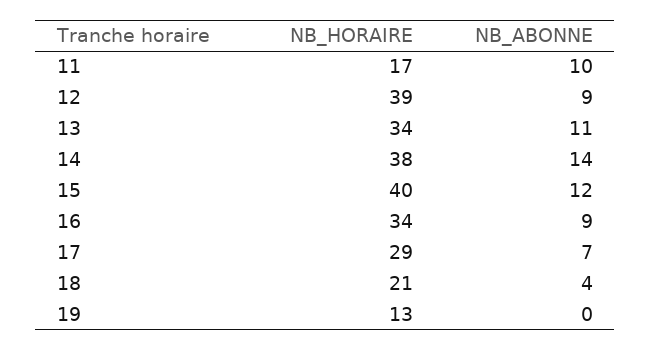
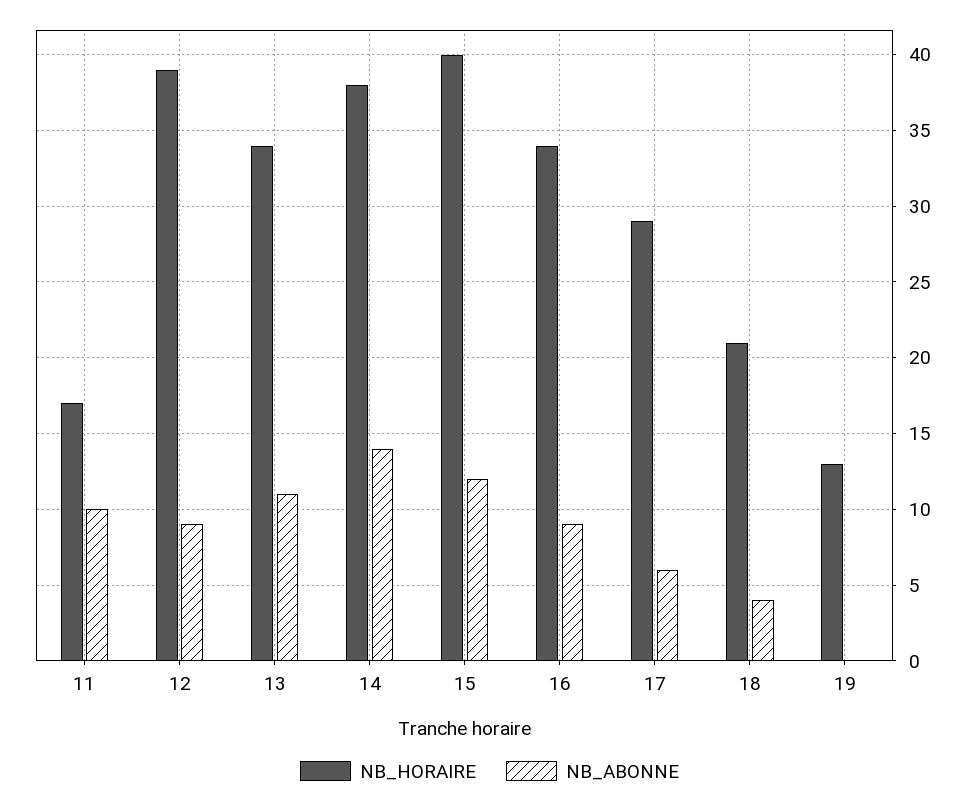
  {
    "NB_HORAIRE": {
      "11": 17,
      "12": 39,
      "13": 34,
      "14": 38,
      "15": 40,
      "16": 34,
      "17": 29,
      "18": 21,
      "19": 13
    },
    "NB_ABONNE": {
      "11": 10,
      "12": 9,
      "13": 11,
      "14": 14,
      "15": 12,
      "16": 9,
-     "17": 7,
+     "17": 6,
      "18": 4,
      "19": 0
    }
  }

